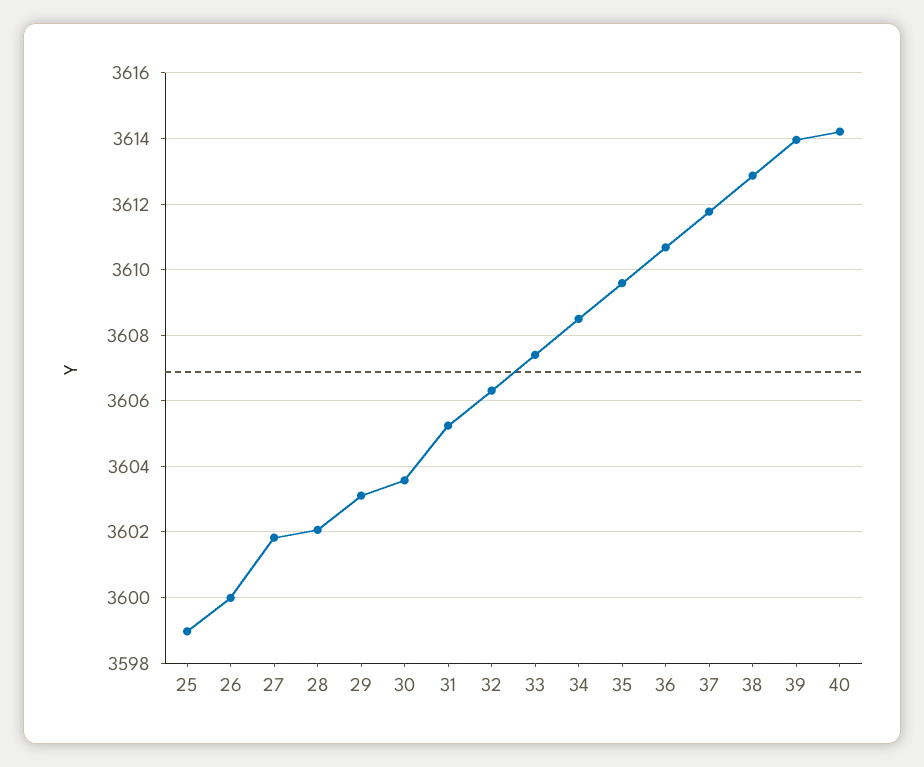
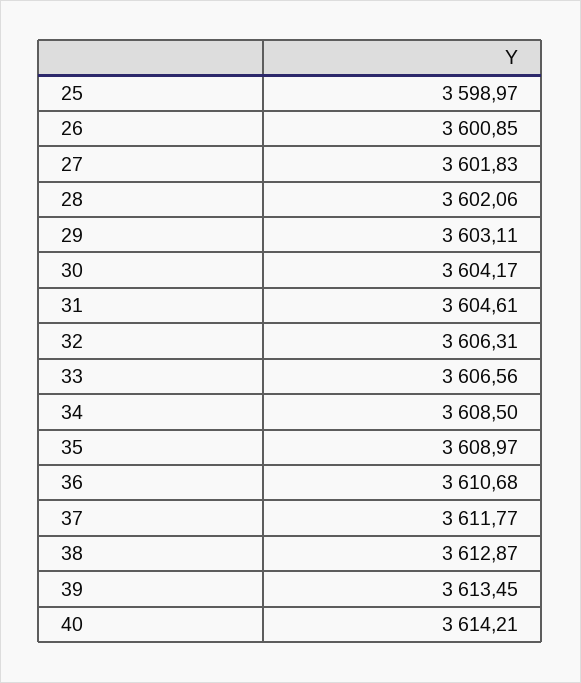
  {
    "25": 3598.97,
-   "26": 3600,
+   "26": 3600.85,
    "27": 3601.83,
    "28": 3602.06,
    "29": 3603.11,
-   "30": 3603.6,
+   "30": 3604.17,
-   "31": 3605.2,
+   "31": 3604.61,
    "32": 3606.31,
-   "33": 3607.4,
+   "33": 3606.56,
    "34": 3608.5,
-   "35": 3609.6,
+   "35": 3608.97,
    "36": 3610.68,
    "37": 3611.77,
    "38": 3612.87,
-   "39": 3614,
+   "39": 3613.45,
    "40": 3614.21
  }

